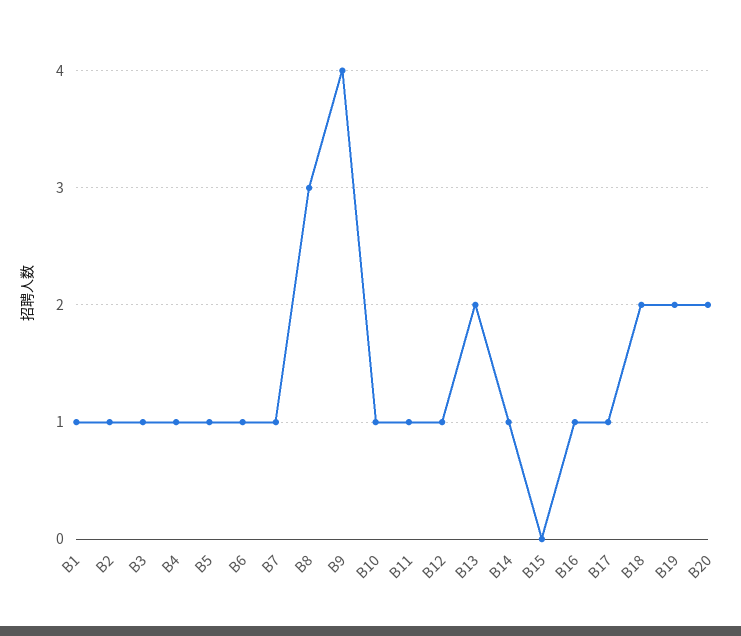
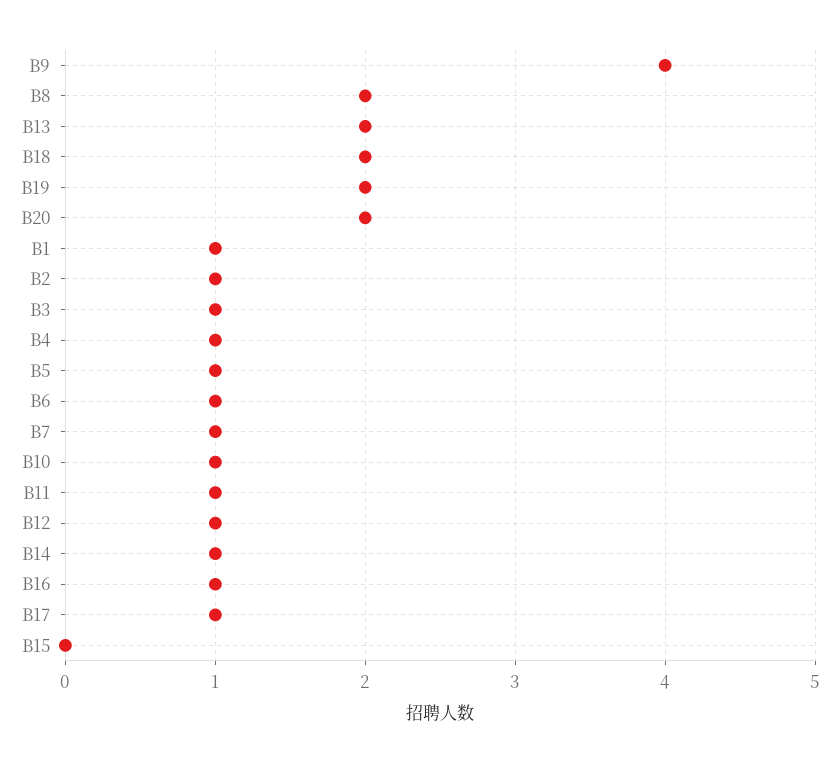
  {
    "B1": 1,
    "B2": 1,
    "B3": 1,
    "B4": 1,
    "B5": 1,
    "B6": 1,
    "B7": 1,
-   "B8": 3,
+   "B8": 2,
    "B9": 4,
    "B10": 1,
    "B11": 1,
    "B12": 1,
    "B13": 2,
    "B14": 1,
    "B15": 0,
    "B16": 1,
    "B17": 1,
    "B18": 2,
    "B19": 2,
    "B20": 2
  }

